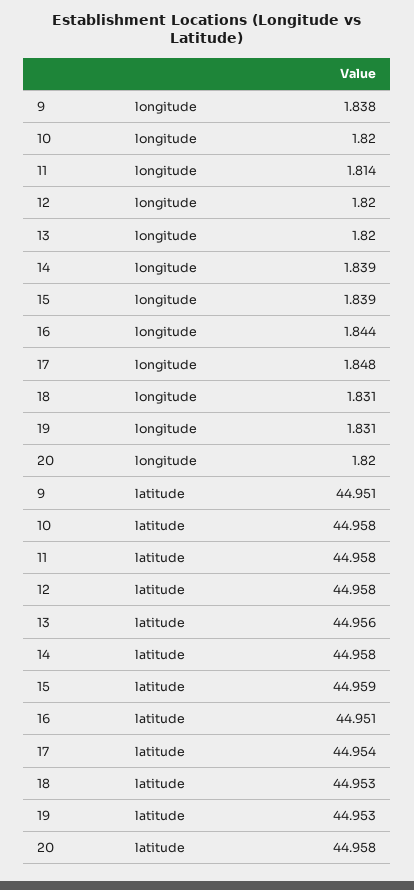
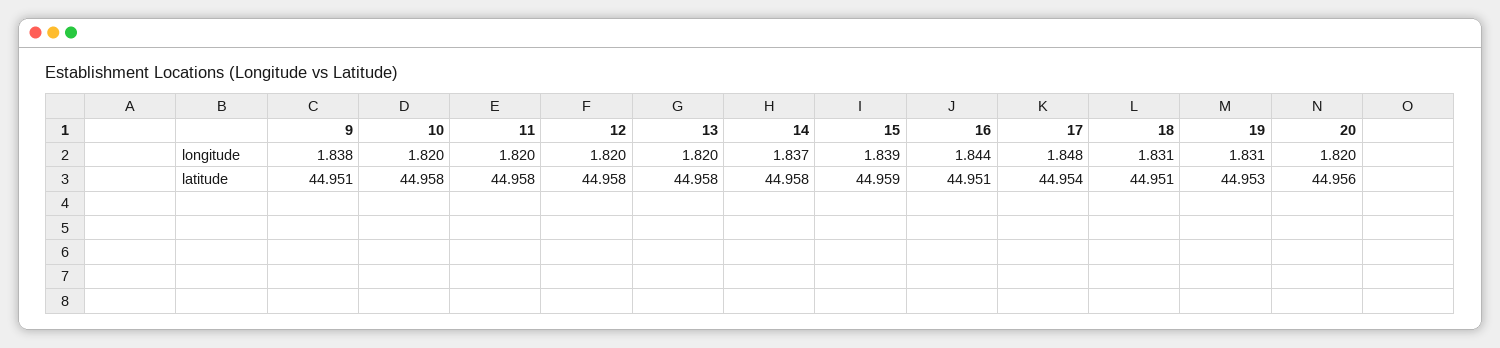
  {
    "9": {
      "longitude": 1.838,
      "latitude": 44.951
    },
    "10": {
      "longitude": 1.82,
      "latitude": 44.958
    },
    "11": {
-     "longitude": 1.814,
+     "longitude": 1.82,
      "latitude": 44.958
    },
    "12": {
      "longitude": 1.82,
      "latitude": 44.958
    },
    "13": {
      "longitude": 1.82,
-     "latitude": 44.956
+     "latitude": 44.958
    },
    "14": {
-     "longitude": 1.839,
+     "longitude": 1.837,
      "latitude": 44.958
    },
    "15": {
      "longitude": 1.839,
      "latitude": 44.959
    },
    "16": {
      "longitude": 1.844,
      "latitude": 44.951
    },
    "17": {
      "longitude": 1.848,
      "latitude": 44.954
    },
    "18": {
      "longitude": 1.831,
-     "latitude": 44.953
+     "latitude": 44.951
    },
    "19": {
      "longitude": 1.831,
      "latitude": 44.953
    },
    "20": {
      "longitude": 1.82,
-     "latitude": 44.958
+     "latitude": 44.956
    }
  }

